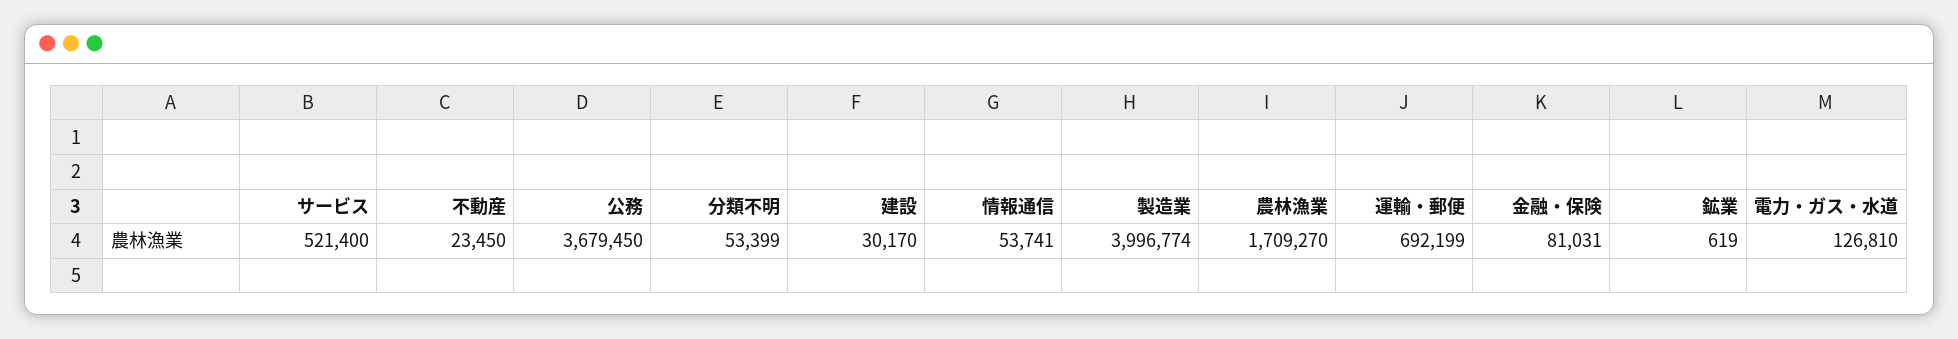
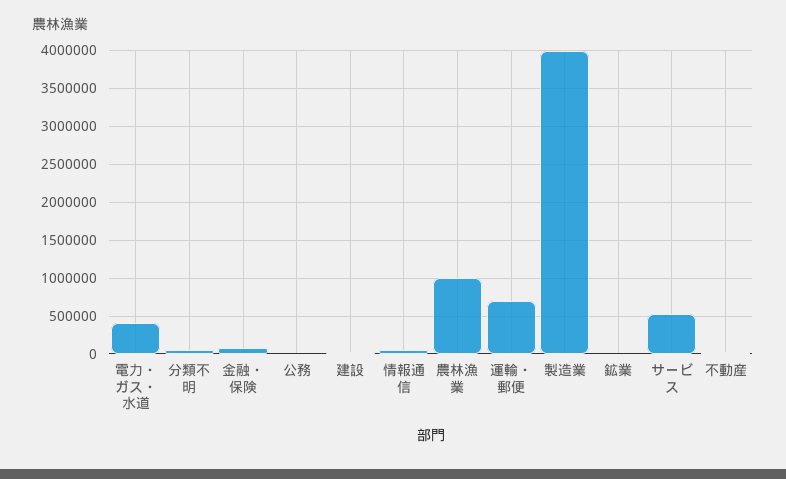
  {
    "サービス": 521400,
    "不動産": 23450,
-   "公務": 3679450,
+   "公務": 0,
    "分類不明": 53399,
    "建設": 30170,
    "情報通信": 53741,
    "製造業": 3996774,
-   "農林漁業": 1709270,
+   "農林漁業": 1000000,
    "運輸・郵便": 692199,
    "金融・保険": 81031,
    "鉱業": 619,
-   "電力・ガス・水道": 126810
+   "電力・ガス・水道": 400000
  }

